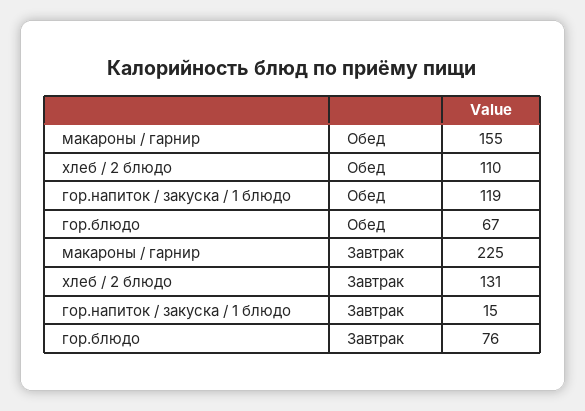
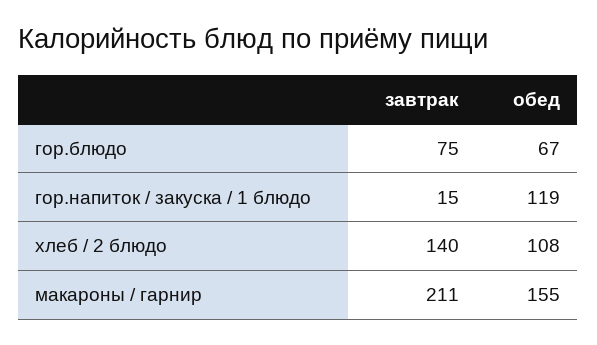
  {
    "макароны / гарнир": {
      "Обед": 155,
-     "Завтрак": 225
+     "Завтрак": 211
    },
    "хлеб / 2 блюдо": {
-     "Обед": 110,
+     "Обед": 108,
-     "Завтрак": 131
+     "Завтрак": 140
    },
    "гор.напиток / закуска / 1 блюдо": {
      "Обед": 119,
      "Завтрак": 15
    },
    "гор.блюдо": {
      "Обед": 67,
-     "Завтрак": 76
+     "Завтрак": 75
    }
  }

